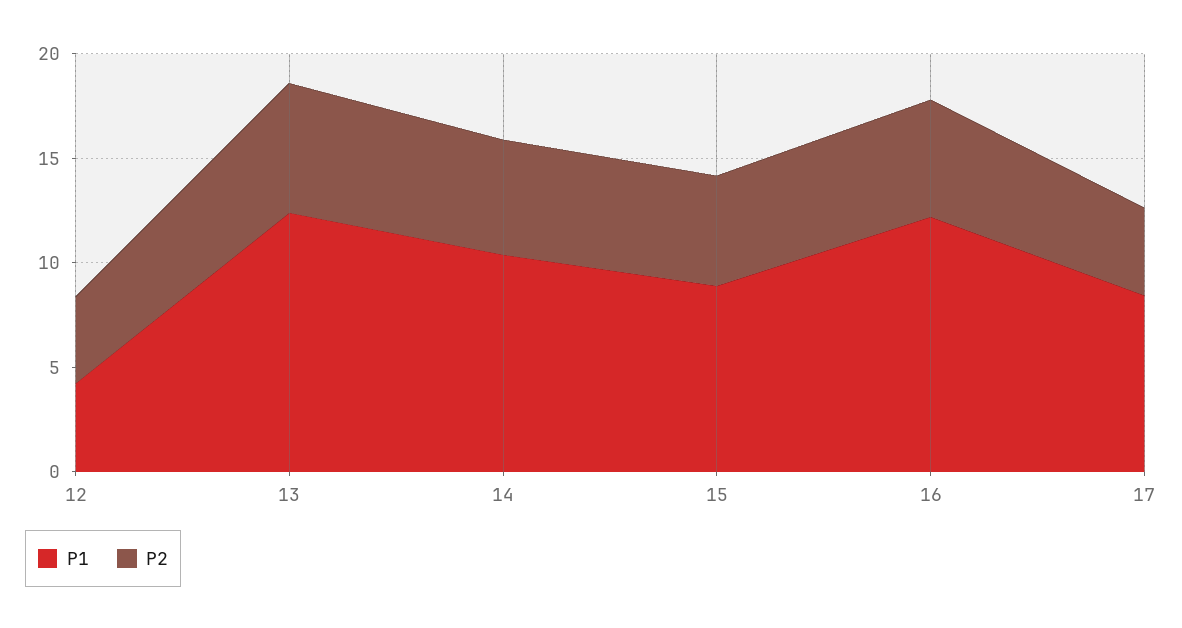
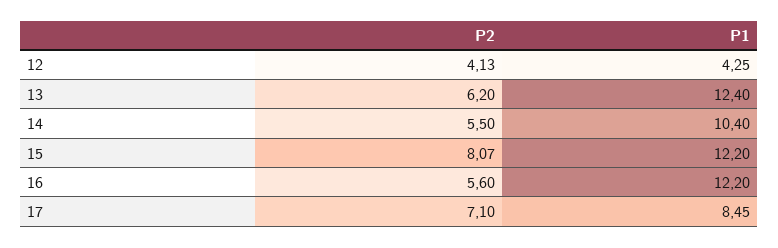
  {
    "P1": {
      "12": 4.25,
      "13": 12.4,
      "14": 10.4,
-     "15": 9,
+     "15": 12.2,
      "16": 12.2,
      "17": 8.45
    },
    "P2": {
      "12": 4.13,
      "13": 6.2,
      "14": 5.5,
-     "15": 5,
+     "15": 8.07,
      "16": 5.6,
-     "17": 4
+     "17": 7.1
    }
  }

